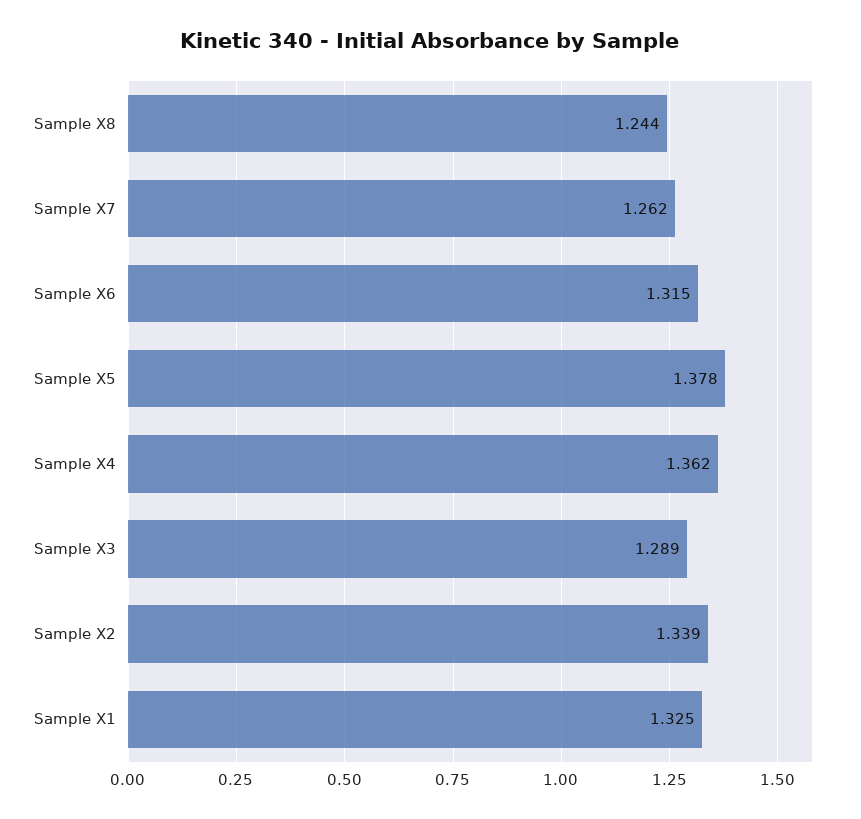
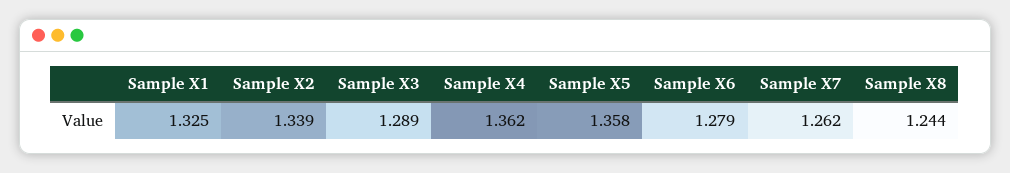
  {
    "Sample X8": 1.244,
    "Sample X7": 1.262,
-   "Sample X6": 1.315,
+   "Sample X6": 1.279,
-   "Sample X5": 1.378,
+   "Sample X5": 1.358,
    "Sample X4": 1.362,
    "Sample X3": 1.289,
    "Sample X2": 1.339,
    "Sample X1": 1.325
  }

